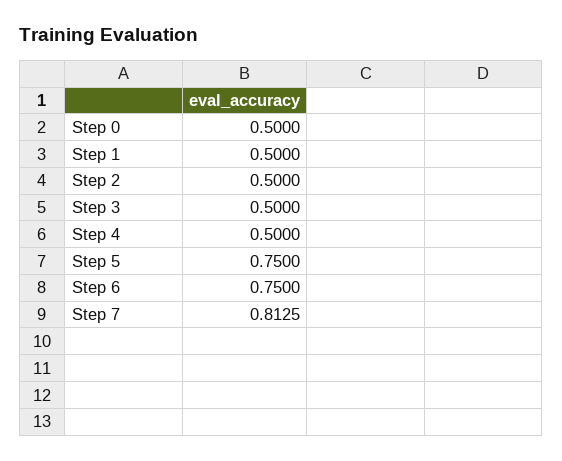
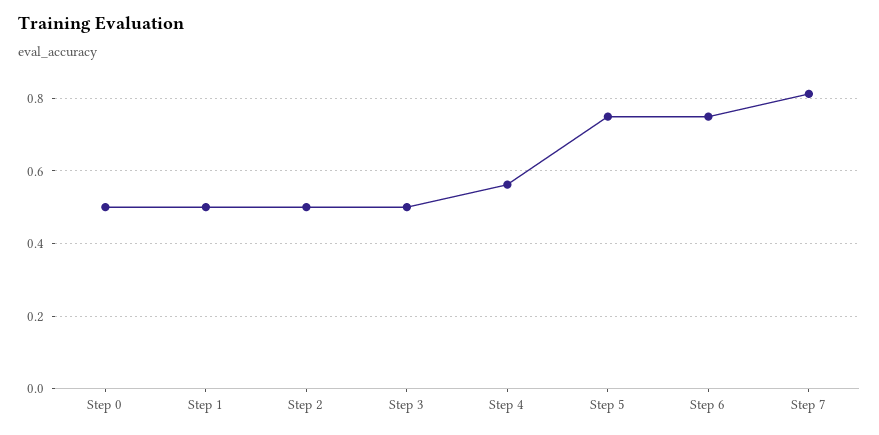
  {
    "Step 0": 0.5,
    "Step 1": 0.5,
    "Step 2": 0.5,
    "Step 3": 0.5,
-   "Step 4": 0.5,
+   "Step 4": 0.56,
    "Step 5": 0.75,
    "Step 6": 0.75,
    "Step 7": 0.8125
  }

